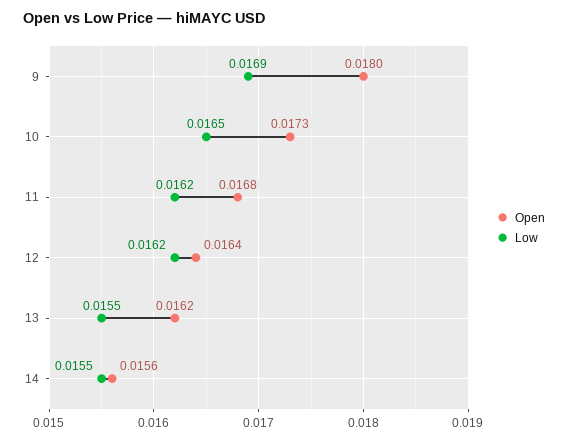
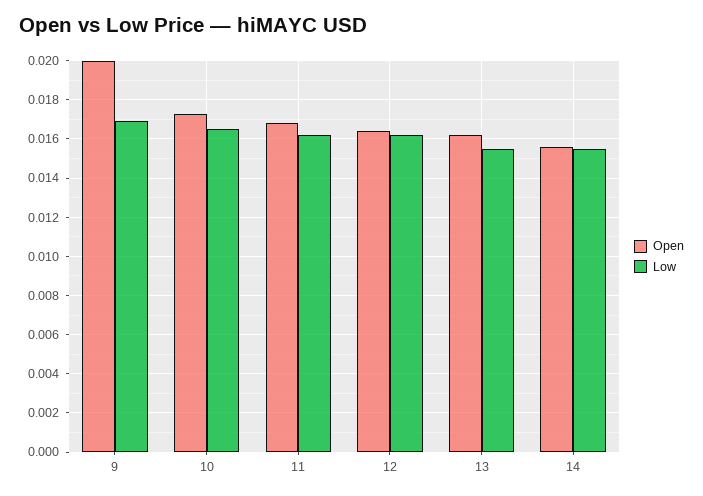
  {
    "Open": {
-     "9": 0.018,
+     "9": 0.02,
      "10": 0.0173,
      "11": 0.0168,
      "12": 0.0164,
      "13": 0.0162,
      "14": 0.0156
    },
    "Low": {
      "9": 0.0169,
      "10": 0.0165,
      "11": 0.0162,
      "12": 0.0162,
      "13": 0.0155,
      "14": 0.0155
    }
  }

